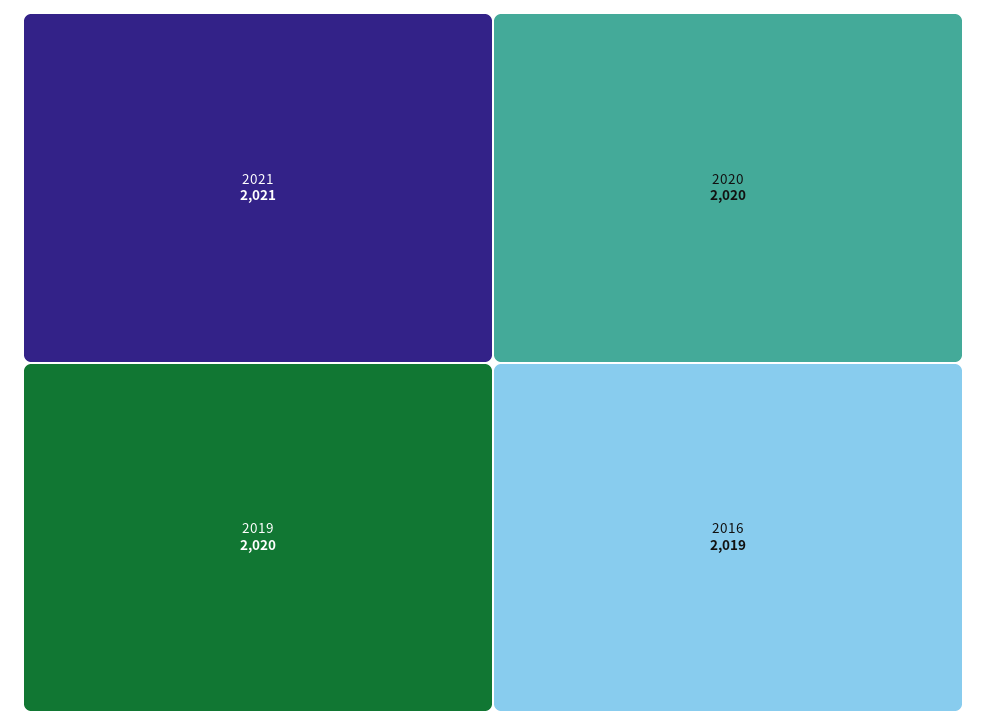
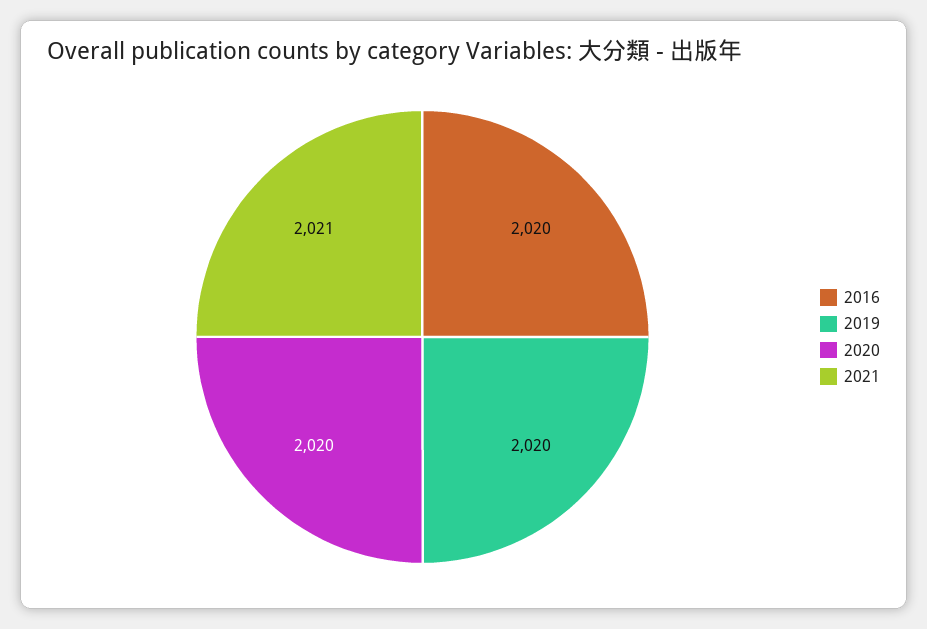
  {
    "2021": 2021,
    "2019": 2020,
    "2020": 2020,
-   "2016": 2019
+   "2016": 2020
  }

